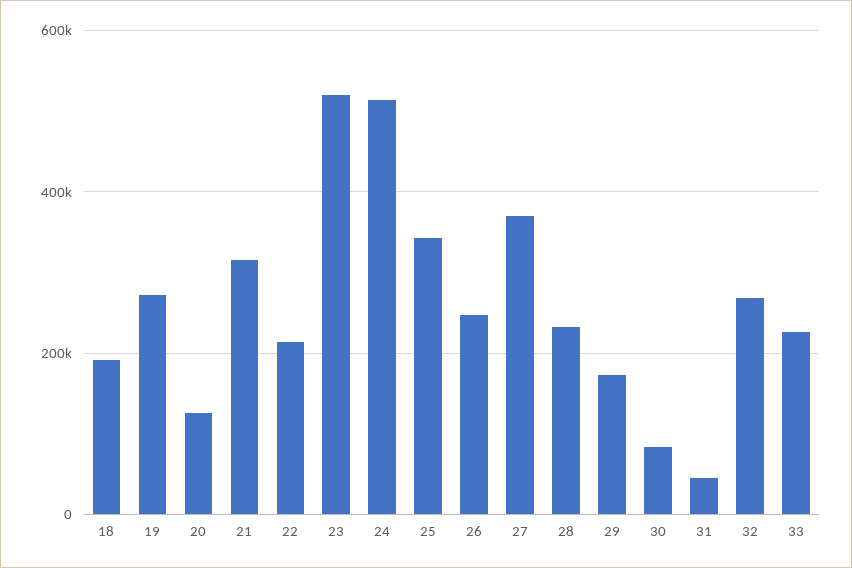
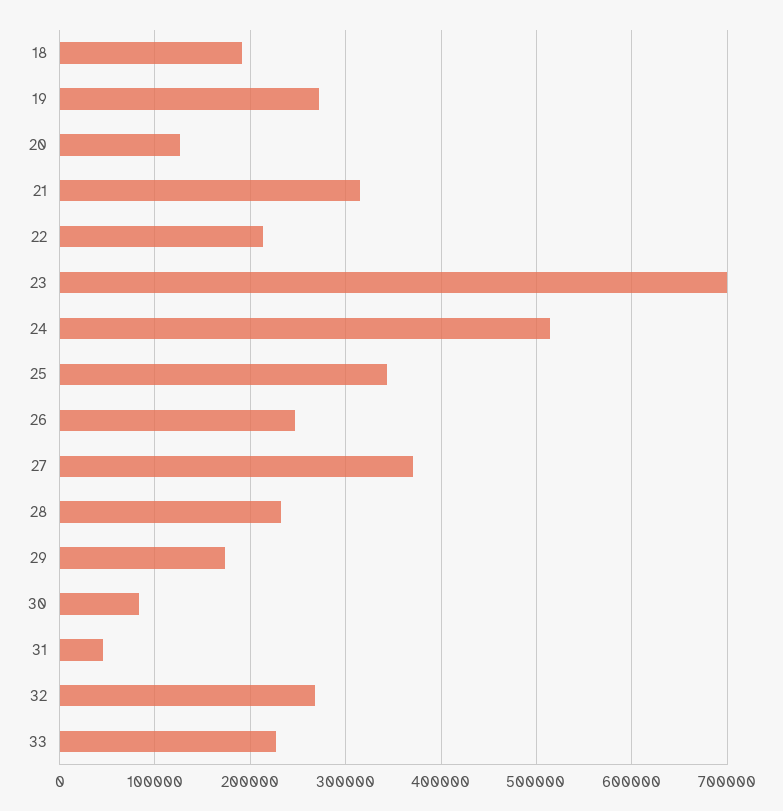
  {
    "18": 190000,
    "19": 270000,
    "20": 130000,
    "21": 310000,
    "22": 210000,
-   "23": 520000,
+   "23": 700000,
    "24": 510000,
    "25": 340000,
    "26": 250000,
    "27": 370000,
    "28": 230000,
    "29": 170000,
    "30": 80000,
    "31": 50000,
    "32": 270000,
    "33": 230000
  }

